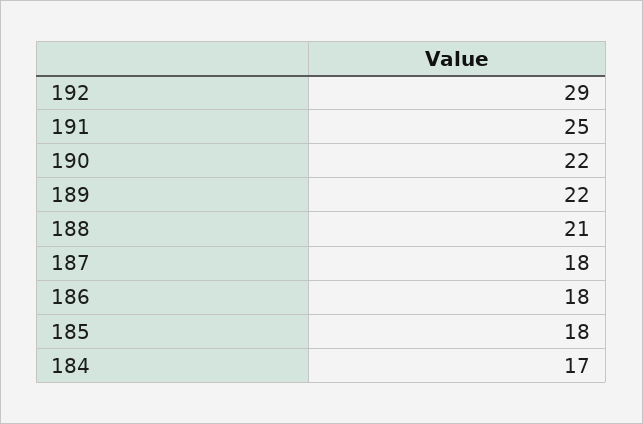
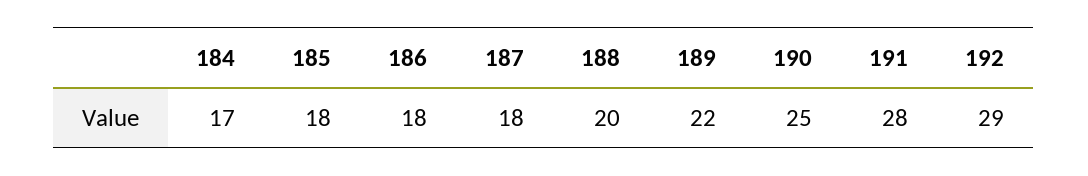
  {
    "192": 29,
-   "191": 25,
+   "191": 28,
-   "190": 22,
+   "190": 25,
    "189": 22,
-   "188": 21,
+   "188": 20,
    "187": 18,
    "186": 18,
    "185": 18,
    "184": 17
  }

